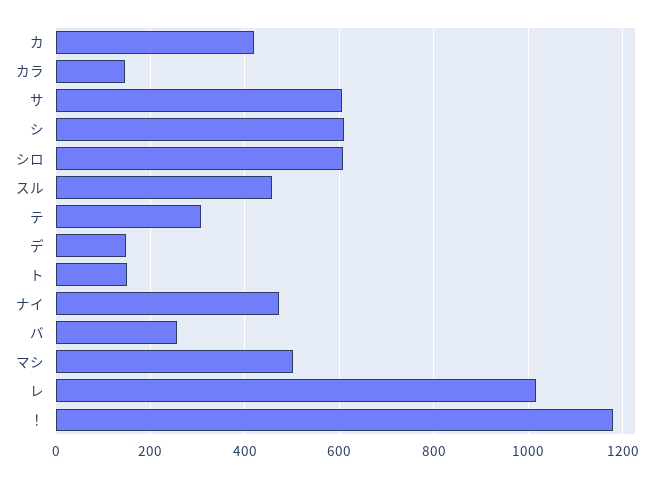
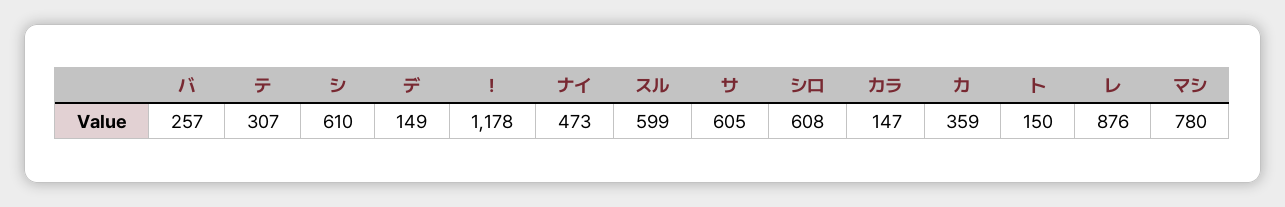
  {
-   "カ": 420,
+   "カ": 359,
    "カラ": 147,
    "サ": 605,
    "シ": 610,
    "シロ": 608,
-   "スル": 460,
+   "スル": 599,
    "テ": 307,
    "デ": 149,
    "ト": 150,
    "ナイ": 473,
    "バ": 257,
-   "マシ": 500,
+   "マシ": 780,
-   "レ": 1020,
+   "レ": 876,
    "！": 1178
  }

